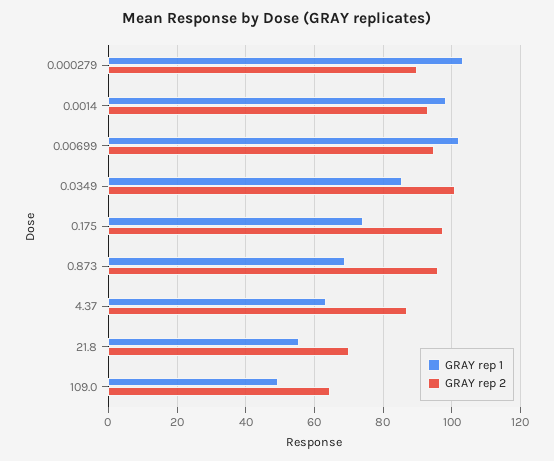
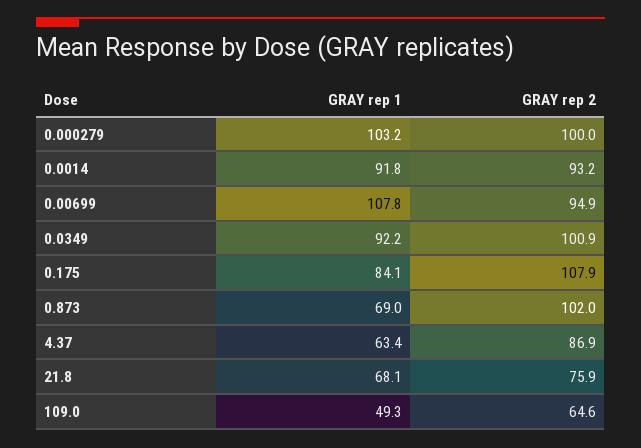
  {
    "GRAY rep 1": {
      "0.000279": 103.2,
-     "0.0014": 98,
+     "0.0014": 91.8,
-     "0.00699": 102,
+     "0.00699": 107.8,
-     "0.0349": 86,
+     "0.0349": 92.2,
-     "0.175": 74,
+     "0.175": 84.1,
      "0.873": 69,
      "4.37": 63.4,
-     "21.8": 56,
+     "21.8": 68.1,
      "109.0": 49.3
    },
    "GRAY rep 2": {
-     "0.000279": 90,
+     "0.000279": 100,
      "0.0014": 93.2,
      "0.00699": 94.9,
      "0.0349": 100.9,
-     "0.175": 98,
+     "0.175": 107.9,
-     "0.873": 96,
+     "0.873": 102,
      "4.37": 86.9,
-     "21.8": 70,
+     "21.8": 75.9,
      "109.0": 64.6
    }
  }

